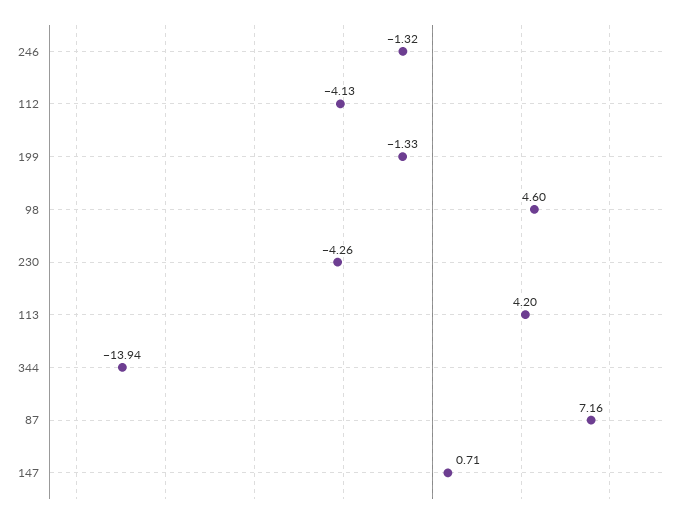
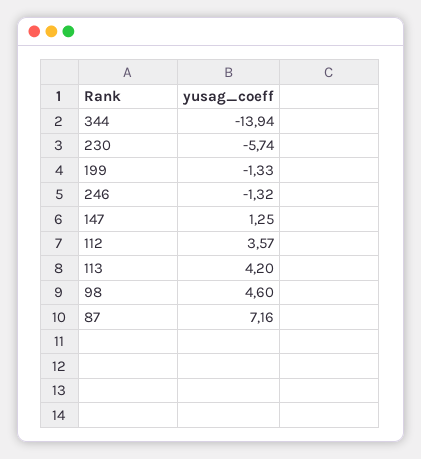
  {
    "246": -1.32,
-   "112": -4.13,
+   "112": 3.57,
    "199": -1.33,
    "98": 4.6,
-   "230": -4.26,
+   "230": -5.74,
    "113": 4.2,
    "344": -13.94,
    "87": 7.16,
-   "147": 0.71
+   "147": 1.25
  }

